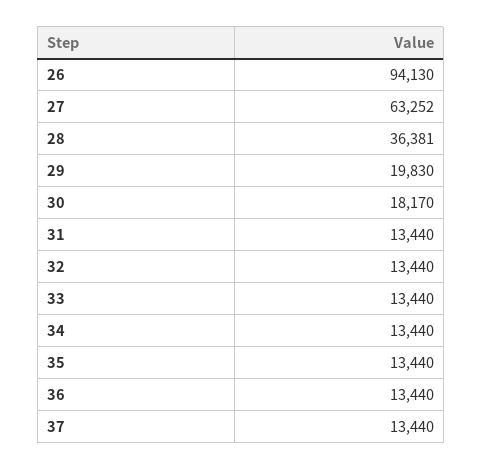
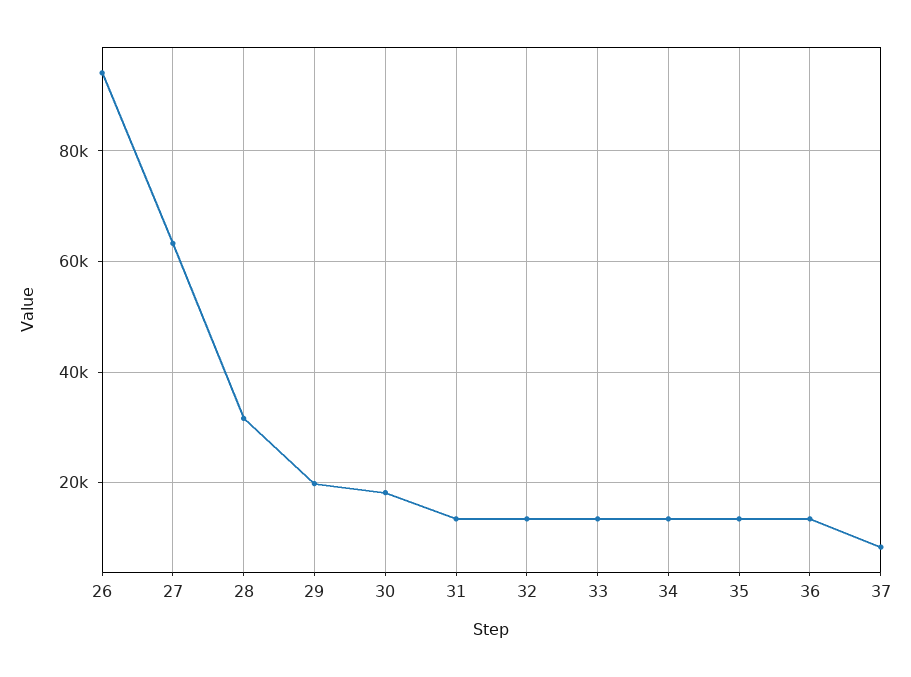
  {
    "26": 94130,
    "27": 63252,
-   "28": 36381,
+   "28": 32000,
    "29": 19830,
    "30": 18170,
    "31": 13440,
    "32": 13440,
    "33": 13440,
    "34": 13440,
    "35": 13440,
    "36": 13440,
-   "37": 13440
+   "37": 8000
  }

